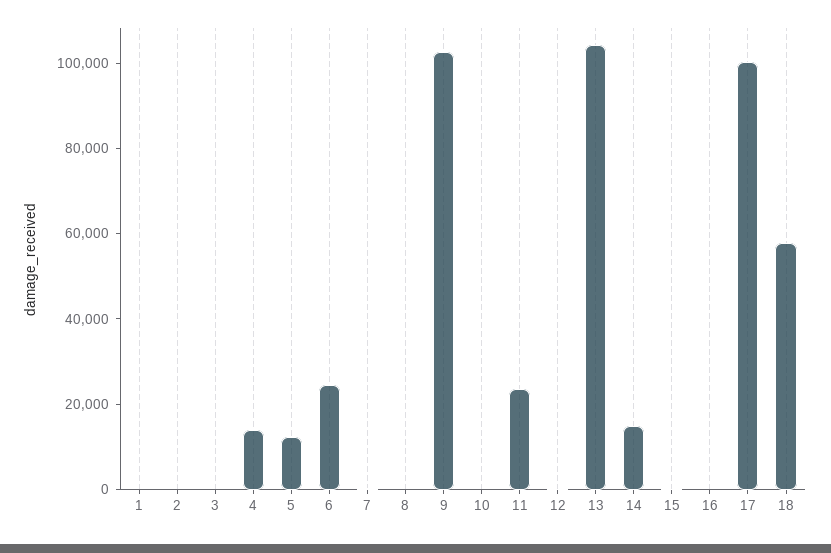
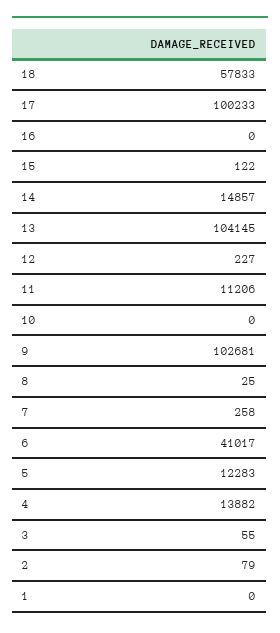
  {
    "1": 0,
    "2": 79,
    "3": 55,
    "4": 13882,
    "5": 12283,
-   "6": 25000,
+   "6": 41017,
    "7": 258,
    "8": 25,
    "9": 102681,
    "10": 0,
-   "11": 25000,
+   "11": 11206,
    "12": 227,
    "13": 104145,
    "14": 14857,
    "15": 122,
    "16": 0,
    "17": 100233,
    "18": 57833
  }

